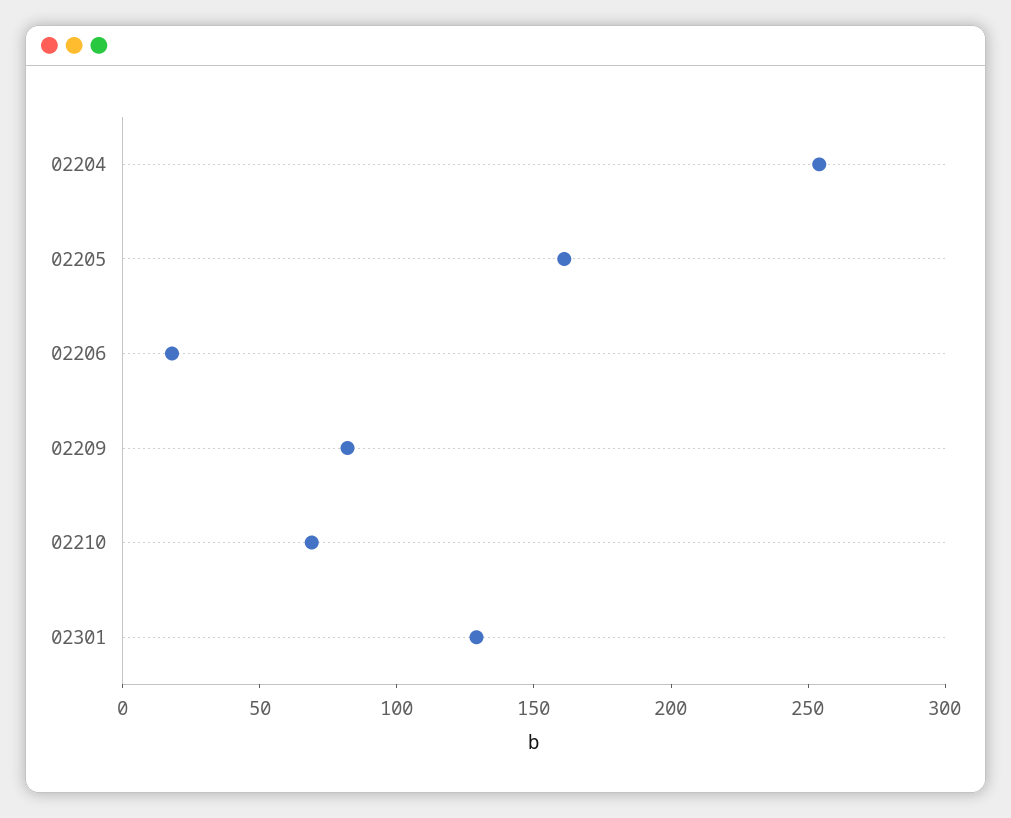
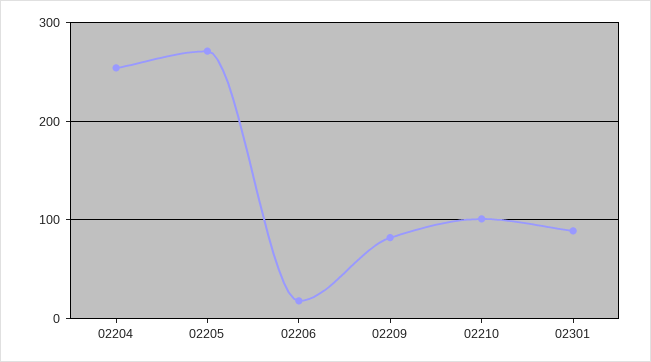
  {
    "02204": 250,
-   "02205": 160,
+   "02205": 270,
    "02206": 20,
    "02209": 80,
-   "02210": 70,
+   "02210": 100,
-   "02301": 130
+   "02301": 90
  }

